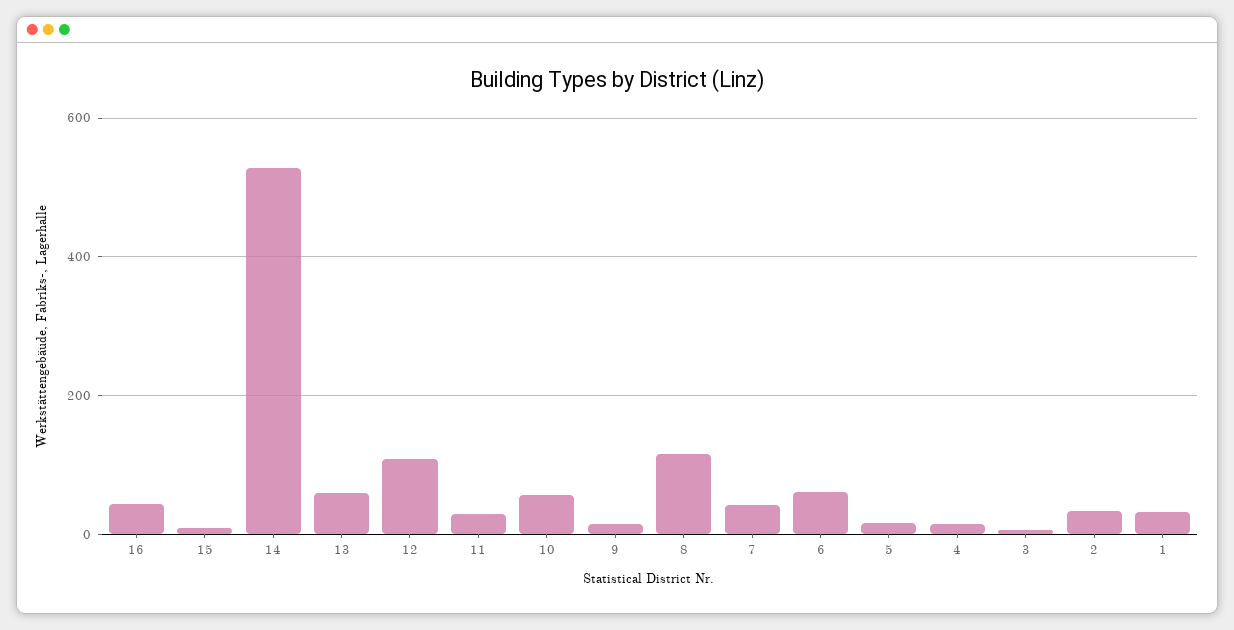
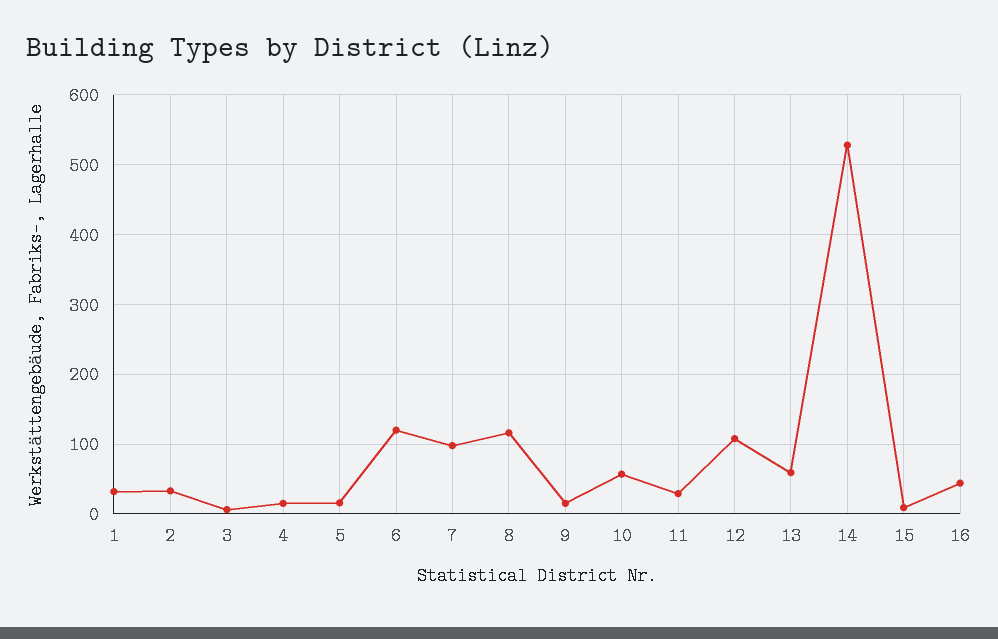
  {
    "16": 40,
    "15": 10,
    "14": 530,
    "13": 60,
    "12": 110,
    "11": 30,
    "10": 60,
    "9": 20,
    "8": 120,
-   "7": 40,
+   "7": 100,
-   "6": 60,
+   "6": 120,
    "5": 20,
    "4": 20,
    "3": 10,
    "2": 30,
    "1": 30
  }

